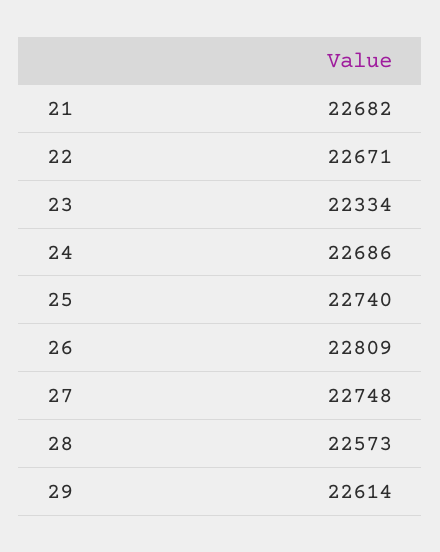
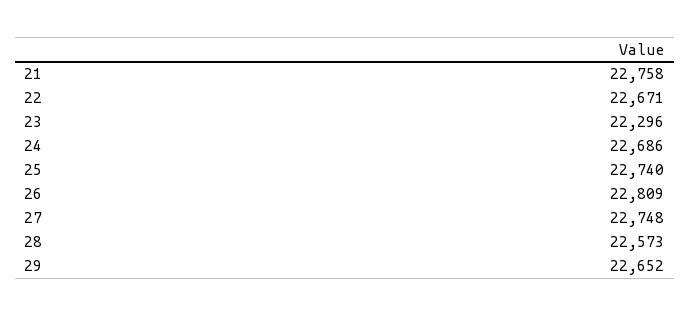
  {
-   "21": 22682,
+   "21": 22758,
    "22": 22671,
-   "23": 22334,
+   "23": 22296,
    "24": 22686,
    "25": 22740,
    "26": 22809,
    "27": 22748,
    "28": 22573,
-   "29": 22614
+   "29": 22652
  }

